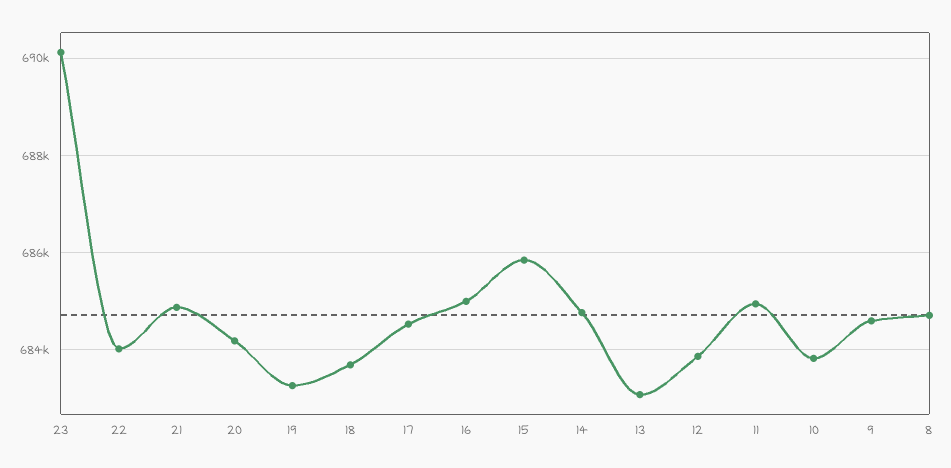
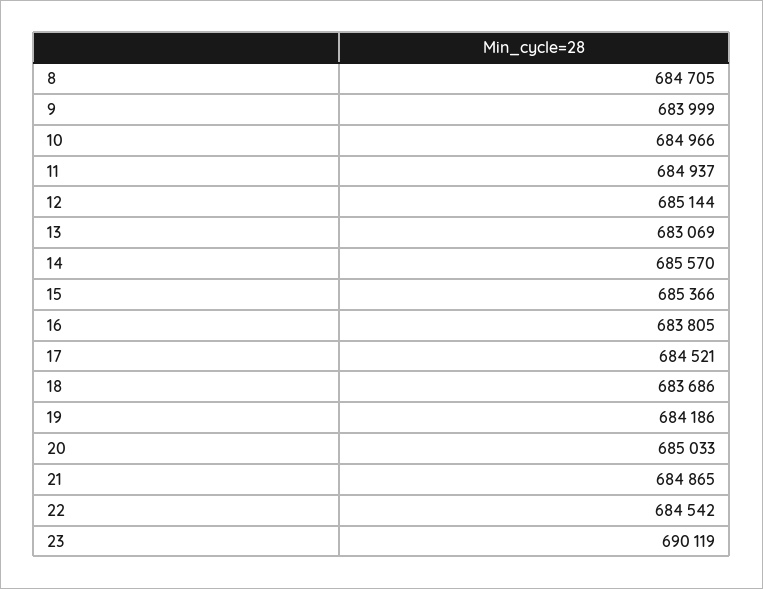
  {
    "23": 690119,
-   "22": 684000,
+   "22": 684542,
    "21": 684865,
-   "20": 684200,
+   "20": 685033,
-   "19": 683200,
+   "19": 684186,
    "18": 683686,
    "17": 684521,
-   "16": 685000,
+   "16": 683805,
-   "15": 685800,
+   "15": 685366,
-   "14": 684800,
+   "14": 685570,
    "13": 683069,
-   "12": 683800,
+   "12": 685144,
    "11": 684937,
-   "10": 683800,
+   "10": 684966,
-   "9": 684600,
+   "9": 683999,
    "8": 684705
  }

